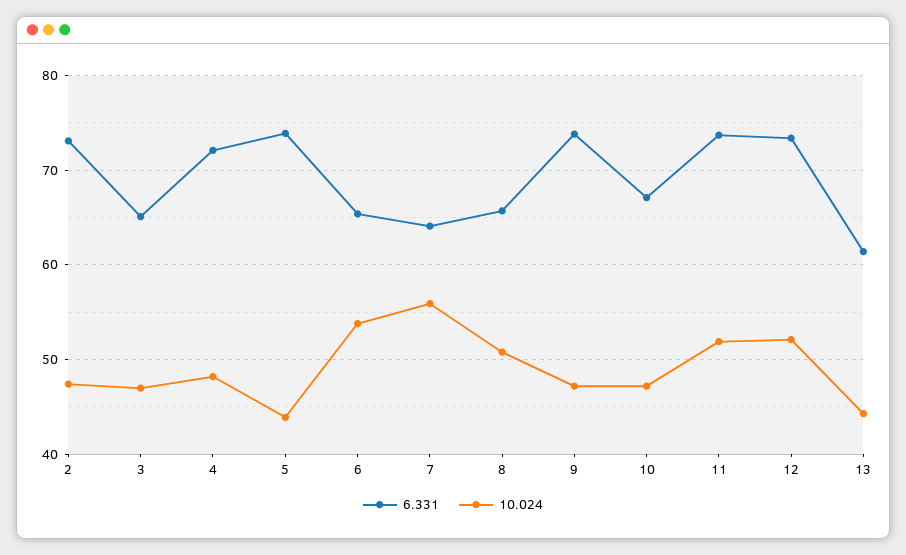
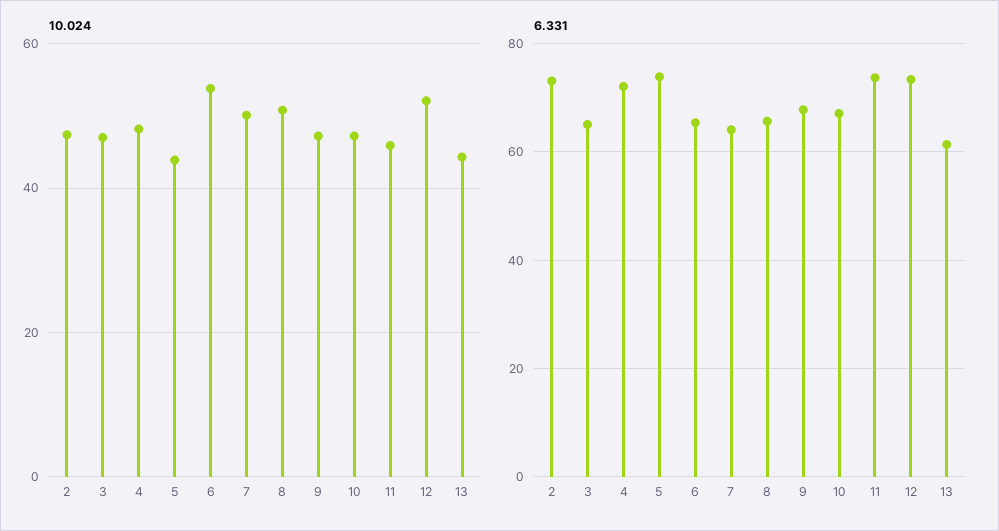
  {
    "6.331": {
      "2": 73,
      "3": 65,
      "4": 72,
      "5": 74,
      "6": 65,
      "7": 64,
      "8": 66,
-     "9": 74,
+     "9": 68,
      "10": 67,
      "11": 74,
      "12": 73,
      "13": 61
    },
    "10.024": {
      "2": 47,
      "3": 47,
      "4": 48,
      "5": 44,
      "6": 54,
-     "7": 56,
+     "7": 50,
      "8": 51,
      "9": 47,
      "10": 47,
-     "11": 52,
+     "11": 46,
      "12": 52,
      "13": 44
    }
  }

